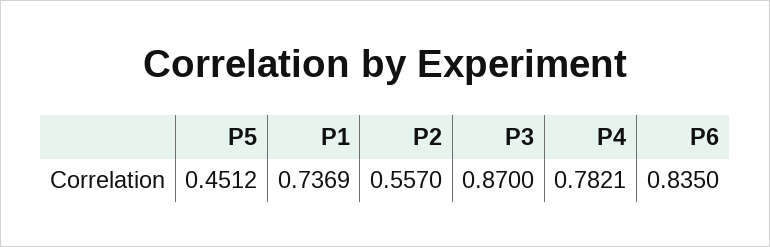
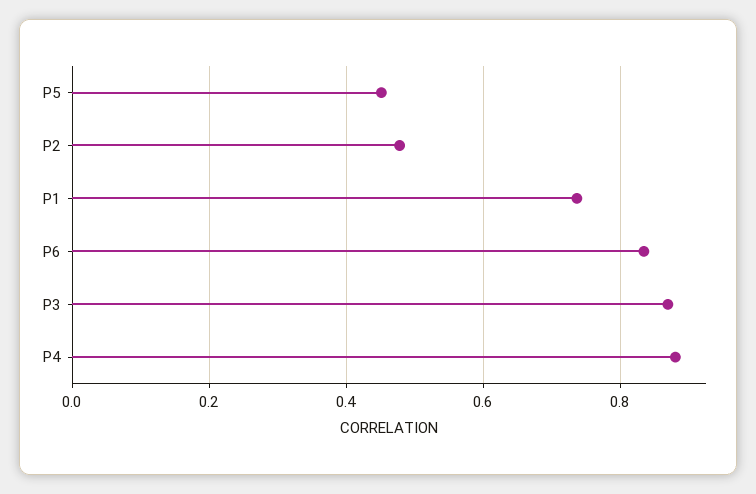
  {
    "P5": 0.4512,
    "P1": 0.7369,
-   "P2": 0.557,
+   "P2": 0.48,
    "P3": 0.87,
-   "P4": 0.7821,
+   "P4": 0.88,
    "P6": 0.835
  }

